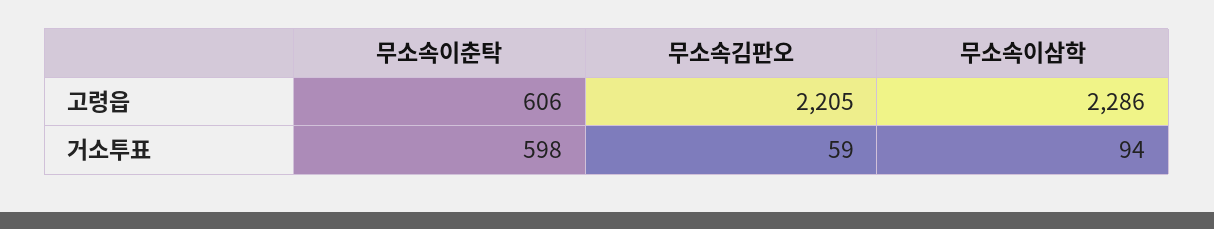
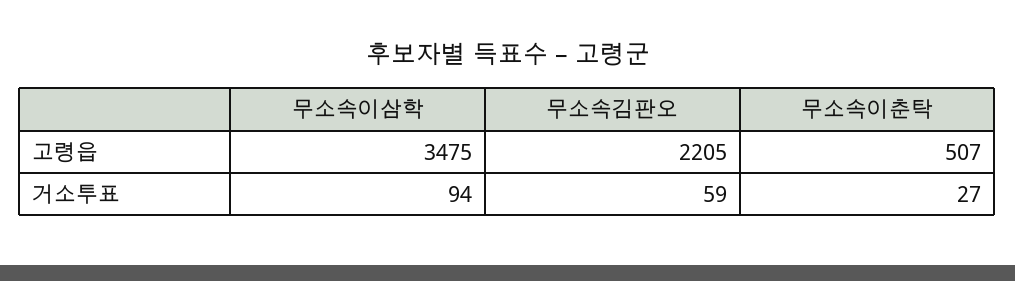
  {
    "무소속이춘탁": {
-     "고령읍": 606,
+     "고령읍": 507,
-     "거소투표": 598
+     "거소투표": 27
    },
    "무소속김판오": {
      "고령읍": 2205,
      "거소투표": 59
    },
    "무소속이삼학": {
-     "고령읍": 2286,
+     "고령읍": 3475,
      "거소투표": 94
    }
  }

